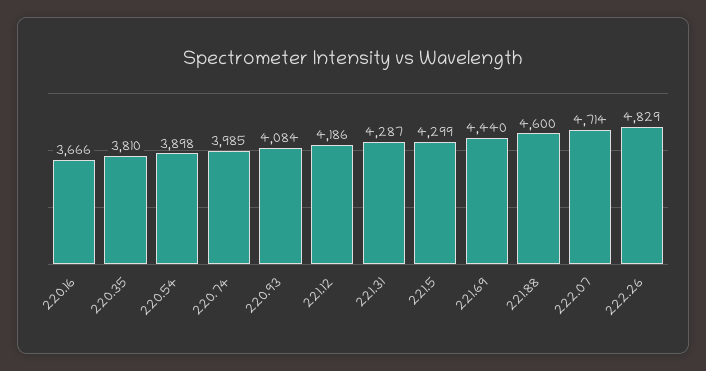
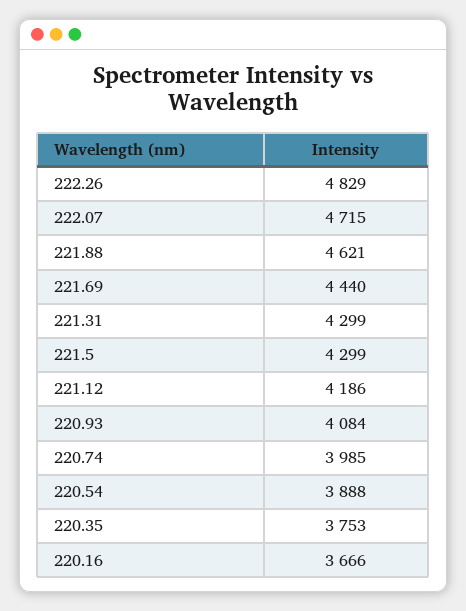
  {
    "220.16": 3666,
-   "220.35": 3810,
+   "220.35": 3753,
-   "220.54": 3898,
+   "220.54": 3888,
    "220.74": 3985,
    "220.93": 4084,
    "221.12": 4186,
-   "221.31": 4287,
+   "221.31": 4299,
    "221.5": 4299,
    "221.69": 4440,
-   "221.88": 4600,
+   "221.88": 4621,
-   "222.07": 4714,
+   "222.07": 4715,
    "222.26": 4829
  }

